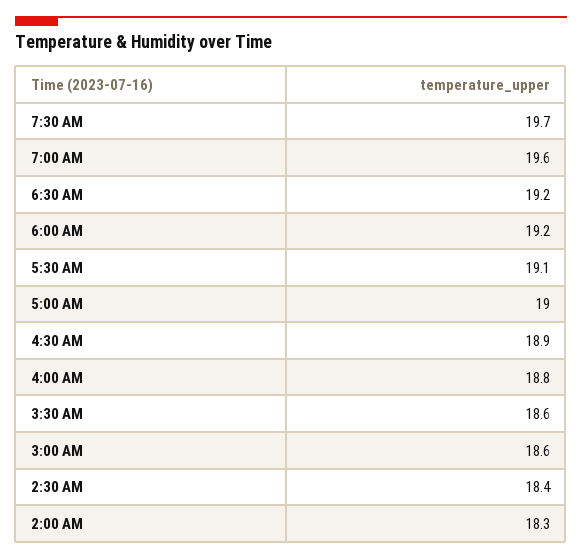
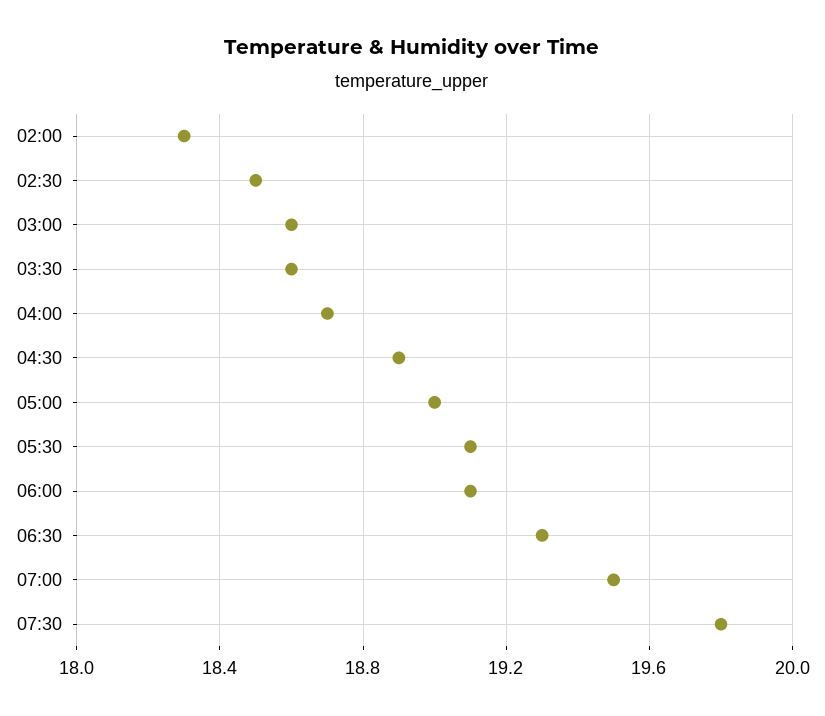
  {
-   "7:30 AM": 19.7,
+   "7:30 AM": 19.8,
-   "7:00 AM": 19.6,
+   "7:00 AM": 19.5,
-   "6:30 AM": 19.2,
+   "6:30 AM": 19.3,
-   "6:00 AM": 19.2,
+   "6:00 AM": 19.1,
    "5:30 AM": 19.1,
    "5:00 AM": 19,
    "4:30 AM": 18.9,
-   "4:00 AM": 18.8,
+   "4:00 AM": 18.7,
    "3:30 AM": 18.6,
    "3:00 AM": 18.6,
-   "2:30 AM": 18.4,
+   "2:30 AM": 18.5,
    "2:00 AM": 18.3
  }

